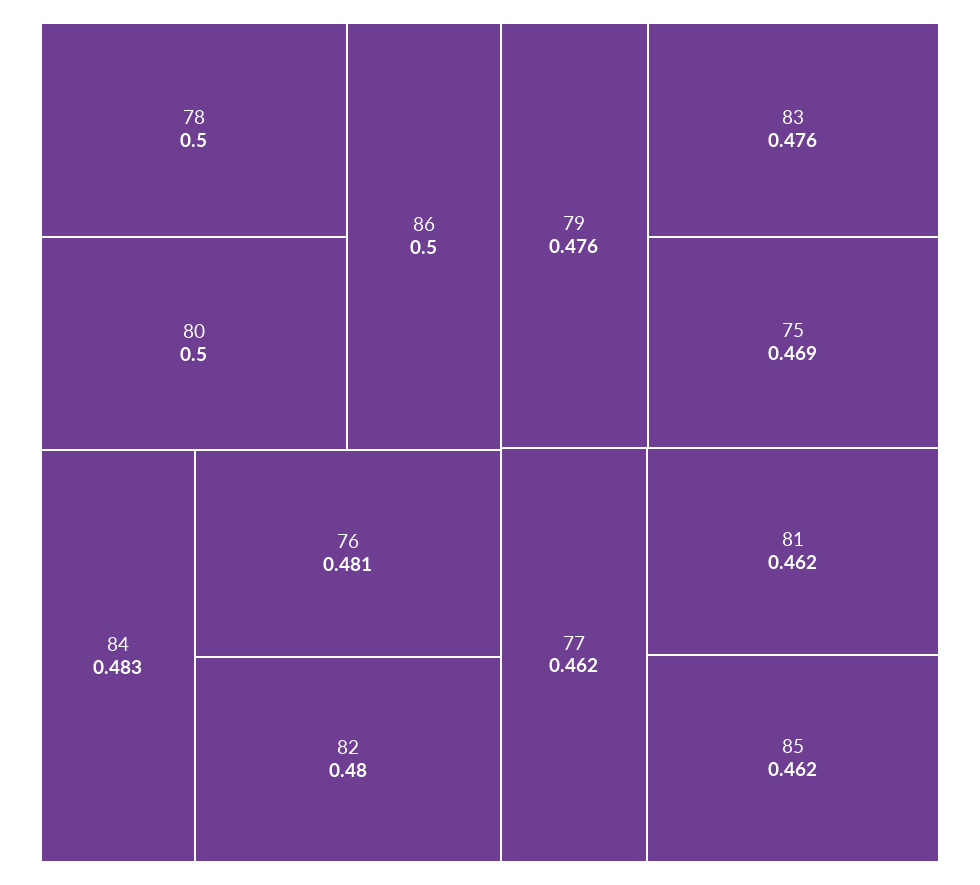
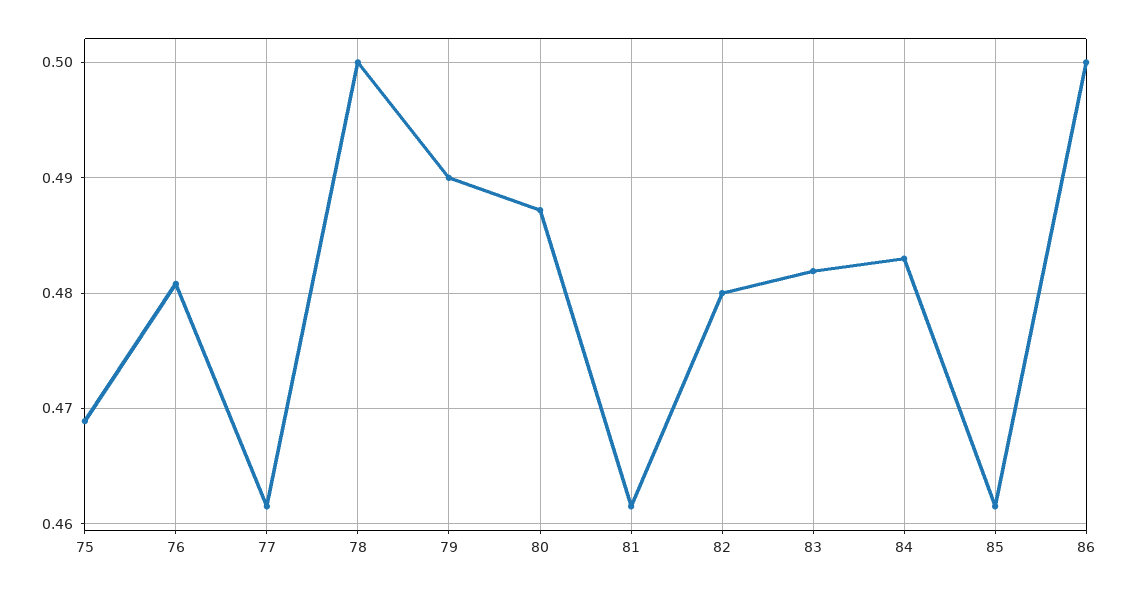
  {
    "78": 0.5,
-   "80": 0.5,
+   "80": 0.487,
    "86": 0.5,
    "84": 0.483,
    "76": 0.481,
    "82": 0.48,
-   "79": 0.476,
+   "79": 0.49,
-   "83": 0.476,
+   "83": 0.482,
    "75": 0.469,
    "77": 0.462,
    "81": 0.462,
    "85": 0.462
  }

